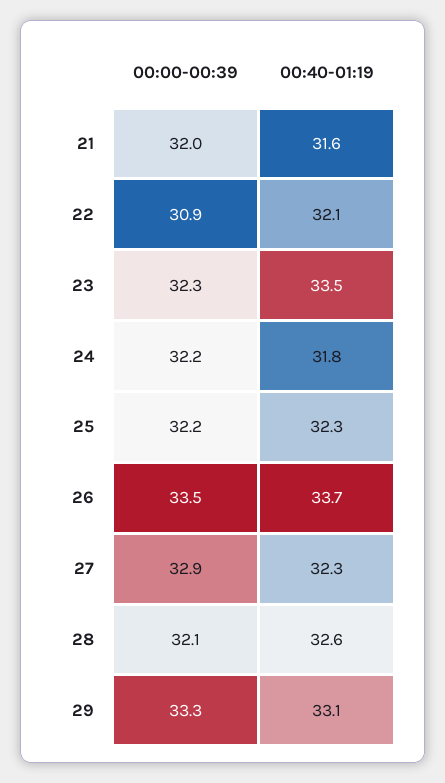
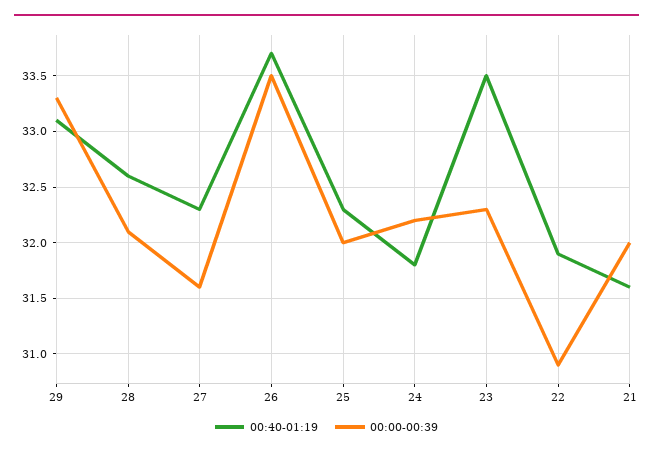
  {
    "00:00-00:39": {
      "21": 32,
      "22": 30.9,
      "23": 32.3,
      "24": 32.2,
-     "25": 32.2,
+     "25": 32,
      "26": 33.5,
-     "27": 32.9,
+     "27": 31.6,
      "28": 32.1,
      "29": 33.3
    },
    "00:40-01:19": {
      "21": 31.6,
-     "22": 32.1,
+     "22": 31.9,
      "23": 33.5,
      "24": 31.8,
      "25": 32.3,
      "26": 33.7,
      "27": 32.3,
      "28": 32.6,
      "29": 33.1
    }
  }

